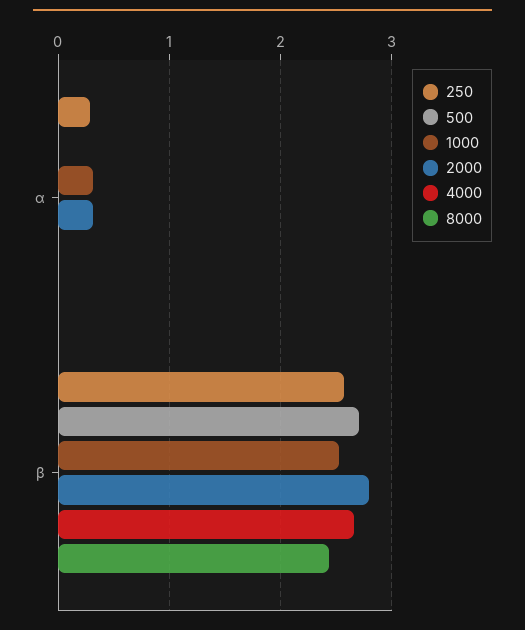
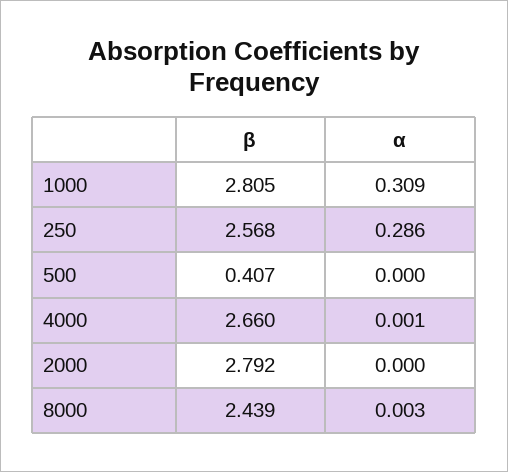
  {
    "250": {
      "α": 0.286,
      "β": 2.568
    },
    "500": {
      "α": 0,
-     "β": 2.7
+     "β": 0.407
    },
    "1000": {
      "α": 0.309,
-     "β": 2.5
+     "β": 2.805
    },
    "2000": {
-     "α": 0.3,
+     "α": 0,
      "β": 2.792
    },
    "4000": {
      "α": 0.001,
      "β": 2.66
    },
    "8000": {
      "α": 0.003,
      "β": 2.439
    }
  }

